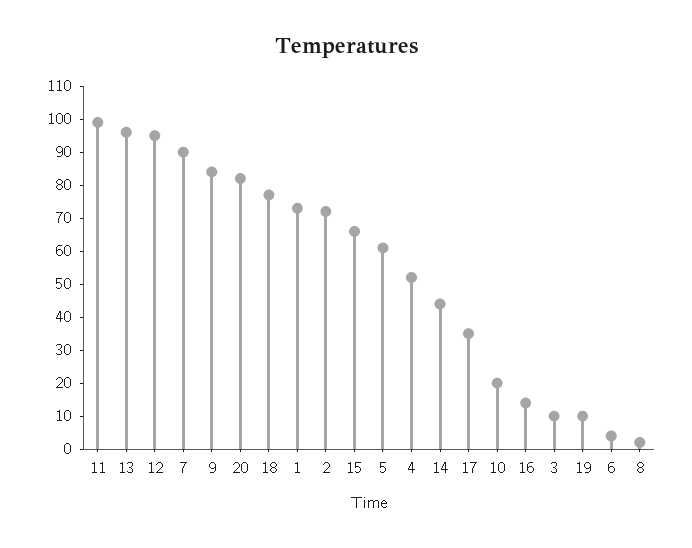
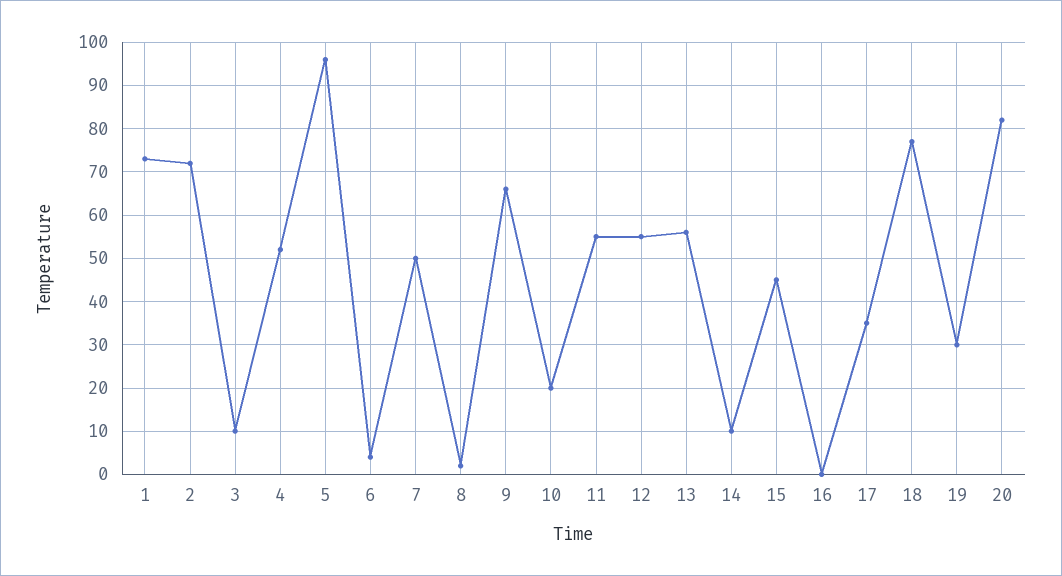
  {
-   "11": 100,
+   "11": 55,
-   "13": 95,
+   "13": 55,
-   "12": 95,
+   "12": 55,
-   "7": 90,
+   "7": 50,
-   "9": 85,
+   "9": 65,
    "20": 80,
    "18": 75,
    "1": 75,
    "2": 70,
-   "15": 65,
+   "15": 45,
-   "5": 60,
+   "5": 95,
    "4": 50,
-   "14": 45,
+   "14": 10,
    "17": 35,
    "10": 20,
-   "16": 15,
+   "16": 0,
    "3": 10,
-   "19": 10,
+   "19": 30,
    "6": 5,
    "8": 0
  }

